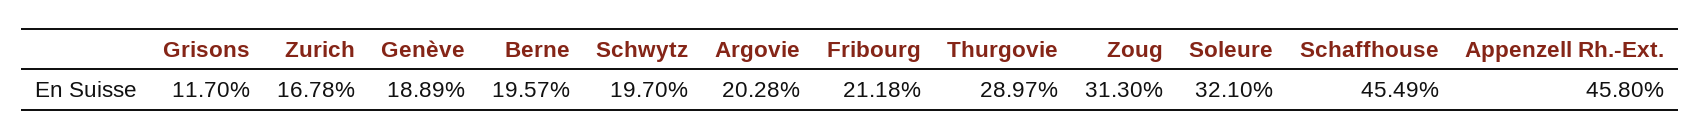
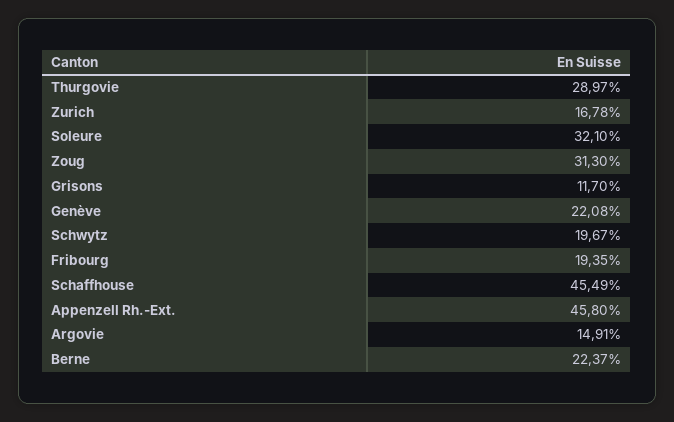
  {
    "Grisons": 11.7,
    "Zurich": 16.78,
-   "Genève": 18.89,
+   "Genève": 22.08,
-   "Berne": 19.57,
+   "Berne": 22.37,
-   "Schwytz": 19.7,
+   "Schwytz": 19.67,
-   "Argovie": 20.28,
+   "Argovie": 14.91,
-   "Fribourg": 21.18,
+   "Fribourg": 19.35,
    "Thurgovie": 28.97,
    "Zoug": 31.3,
    "Soleure": 32.1,
    "Schaffhouse": 45.49,
    "Appenzell Rh.-Ext.": 45.8
  }

